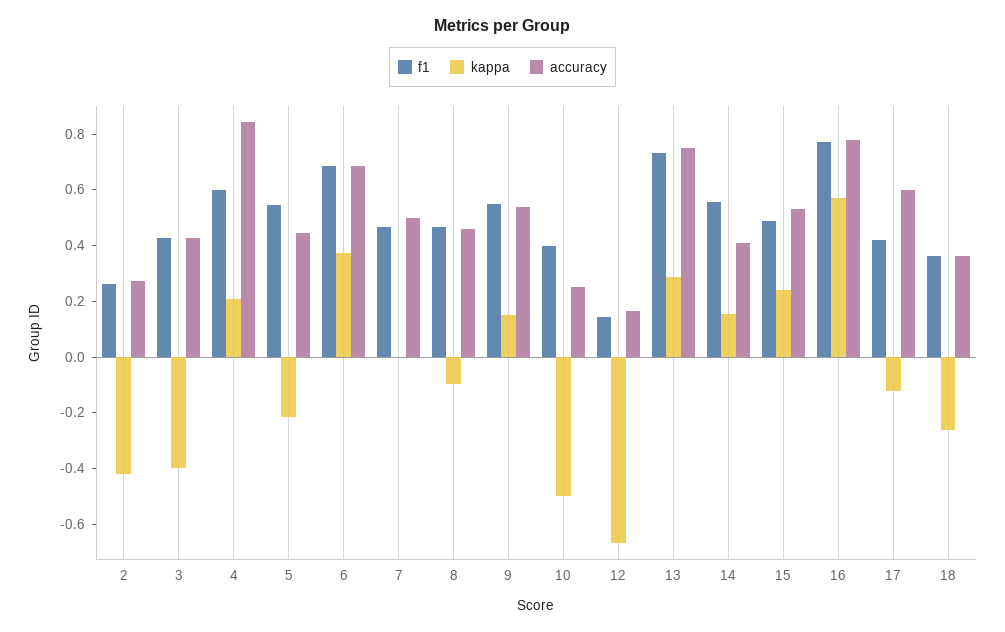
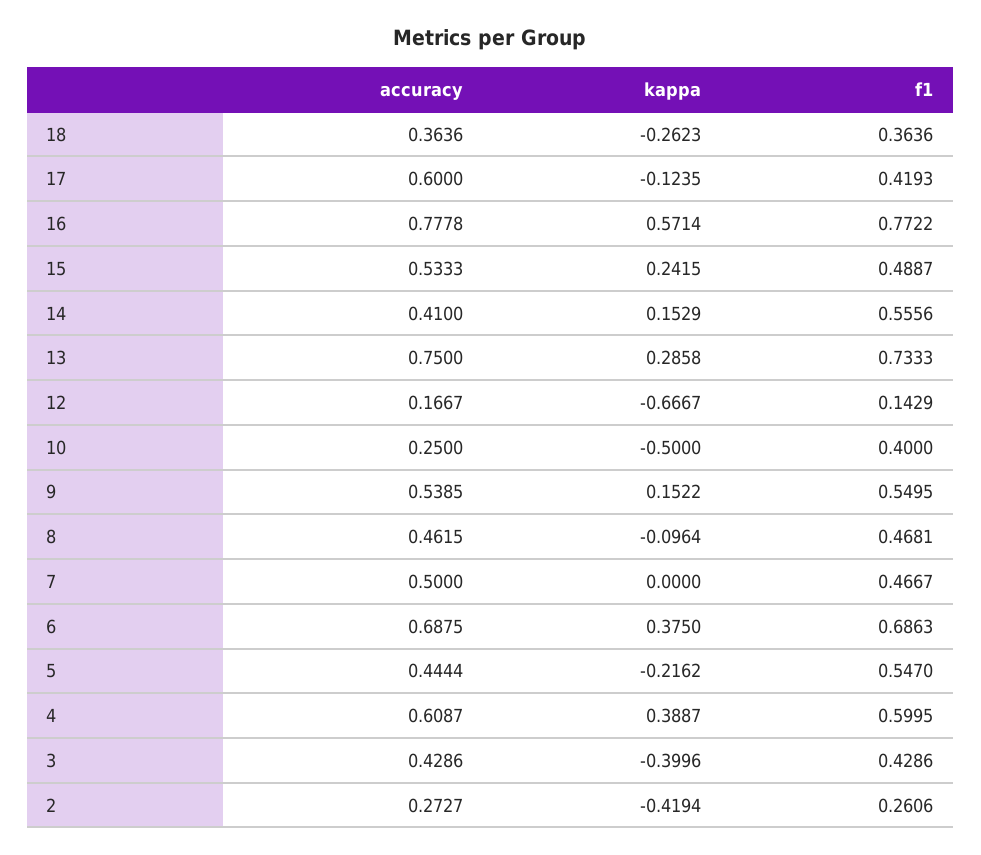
  {
    "f1": {
      "2": 0.2606,
      "3": 0.4286,
      "4": 0.5995,
      "5": 0.547,
      "6": 0.6863,
      "7": 0.4667,
      "8": 0.4681,
      "9": 0.5495,
      "10": 0.4,
      "12": 0.1429,
      "13": 0.7333,
      "14": 0.5556,
      "15": 0.4887,
      "16": 0.7722,
      "17": 0.4193,
      "18": 0.3636
    },
    "kappa": {
      "2": -0.4194,
      "3": -0.3996,
-     "4": 0.2,
+     "4": 0.3887,
      "5": -0.2162,
      "6": 0.375,
      "7": 0,
      "8": -0.0964,
      "9": 0.1522,
      "10": -0.5,
      "12": -0.6667,
      "13": 0.2858,
      "14": 0.1529,
      "15": 0.2415,
      "16": 0.5714,
      "17": -0.1235,
      "18": -0.2623
    },
    "accuracy": {
      "2": 0.2727,
      "3": 0.4286,
-     "4": 0.85,
+     "4": 0.6087,
      "5": 0.4444,
      "6": 0.6875,
      "7": 0.5,
      "8": 0.4615,
      "9": 0.5385,
      "10": 0.25,
      "12": 0.1667,
      "13": 0.75,
      "14": 0.41,
      "15": 0.5333,
      "16": 0.7778,
      "17": 0.6,
      "18": 0.3636
    }
  }

